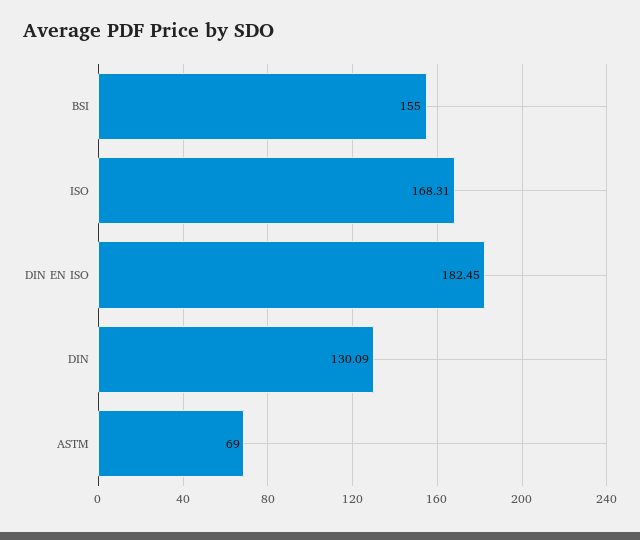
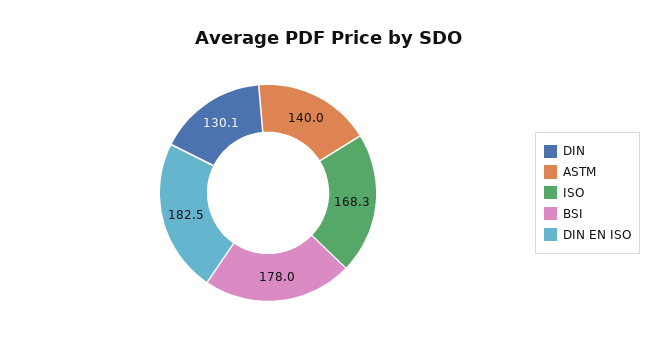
  {
-   "BSI": 155,
+   "BSI": 178,
    "ISO": 168.31,
    "DIN EN ISO": 182.45,
    "DIN": 130.09,
-   "ASTM": 69
+   "ASTM": 140
  }

